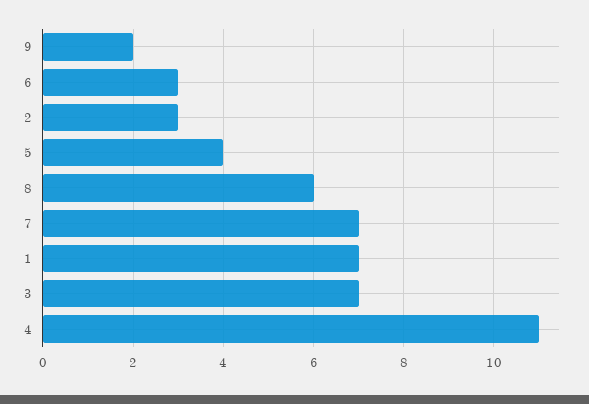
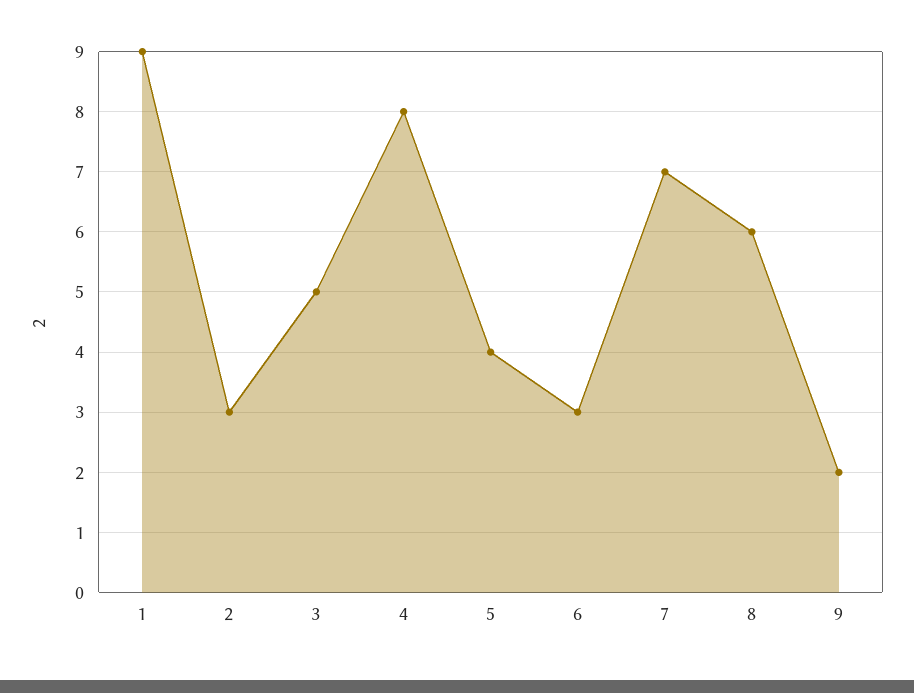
  {
    "9": 2,
    "6": 3,
    "2": 3,
    "5": 4,
    "8": 6,
    "7": 7,
-   "1": 7,
+   "1": 9,
-   "3": 7,
+   "3": 5,
-   "4": 11
+   "4": 8
  }

